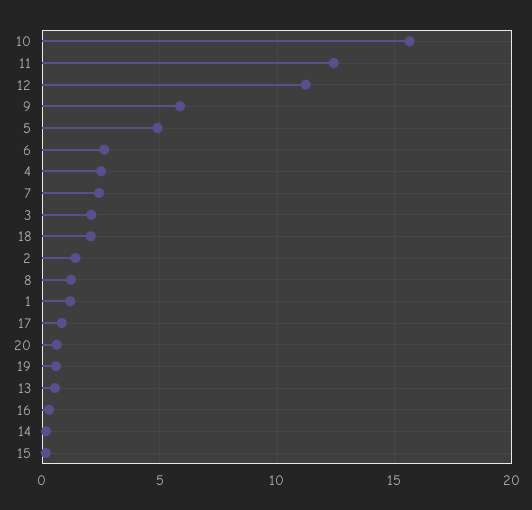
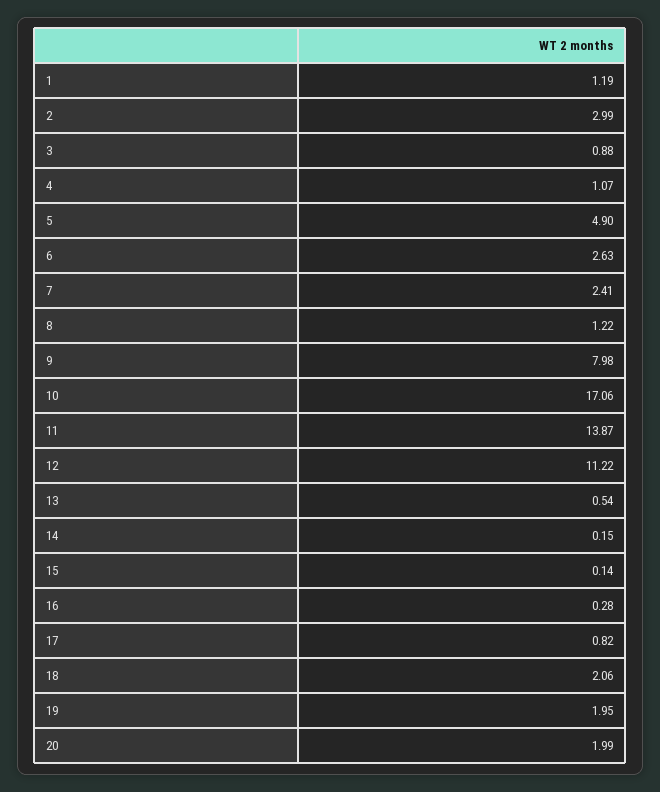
  {
-   "10": 15.5,
+   "10": 17.06,
-   "11": 12.5,
+   "11": 13.87,
    "12": 11.22,
-   "9": 6,
+   "9": 7.98,
    "5": 4.9,
    "6": 2.63,
-   "4": 2.5,
+   "4": 1.07,
    "7": 2.41,
-   "3": 2,
+   "3": 0.88,
    "18": 2.06,
-   "2": 1.5,
+   "2": 2.99,
    "8": 1.22,
    "1": 1.19,
    "17": 0.82,
-   "20": 0.5,
+   "20": 1.99,
-   "19": 0.5,
+   "19": 1.95,
    "13": 0.54,
    "16": 0.28,
    "14": 0.15,
    "15": 0.14
  }

